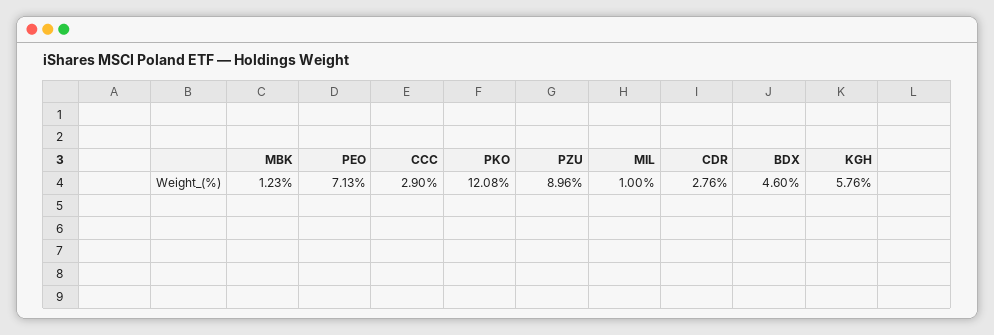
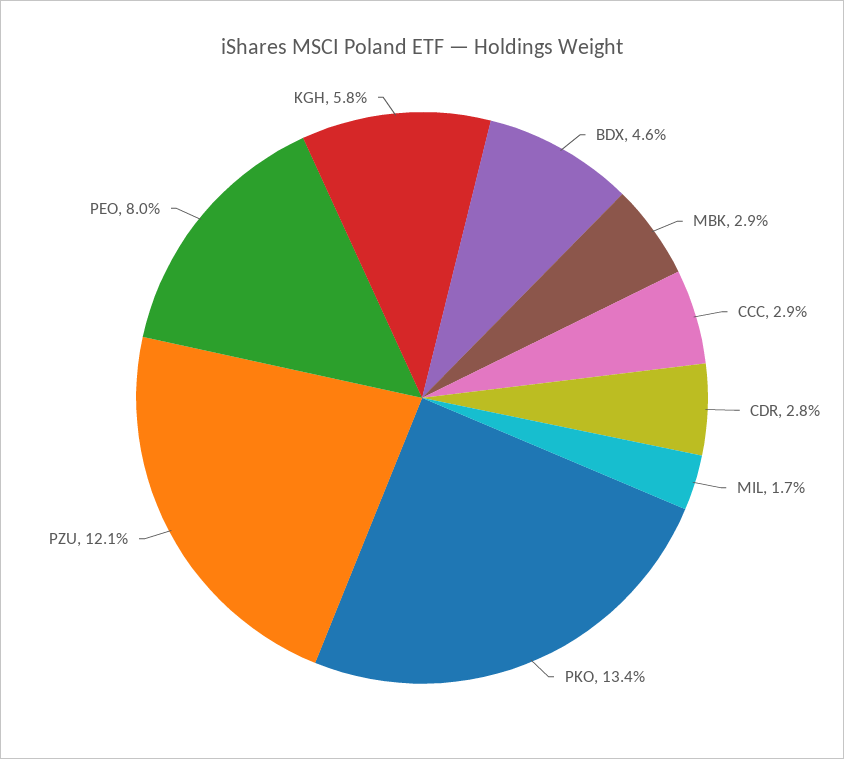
  {
-   "MBK": 1.23,
+   "MBK": 2.9,
-   "PEO": 7.13,
+   "PEO": 8,
    "CCC": 2.9,
-   "PKO": 12.08,
+   "PKO": 13.4,
-   "PZU": 8.96,
+   "PZU": 12.1,
-   "MIL": 1,
+   "MIL": 1.7,
    "CDR": 2.76,
    "BDX": 4.6,
    "KGH": 5.76
  }

